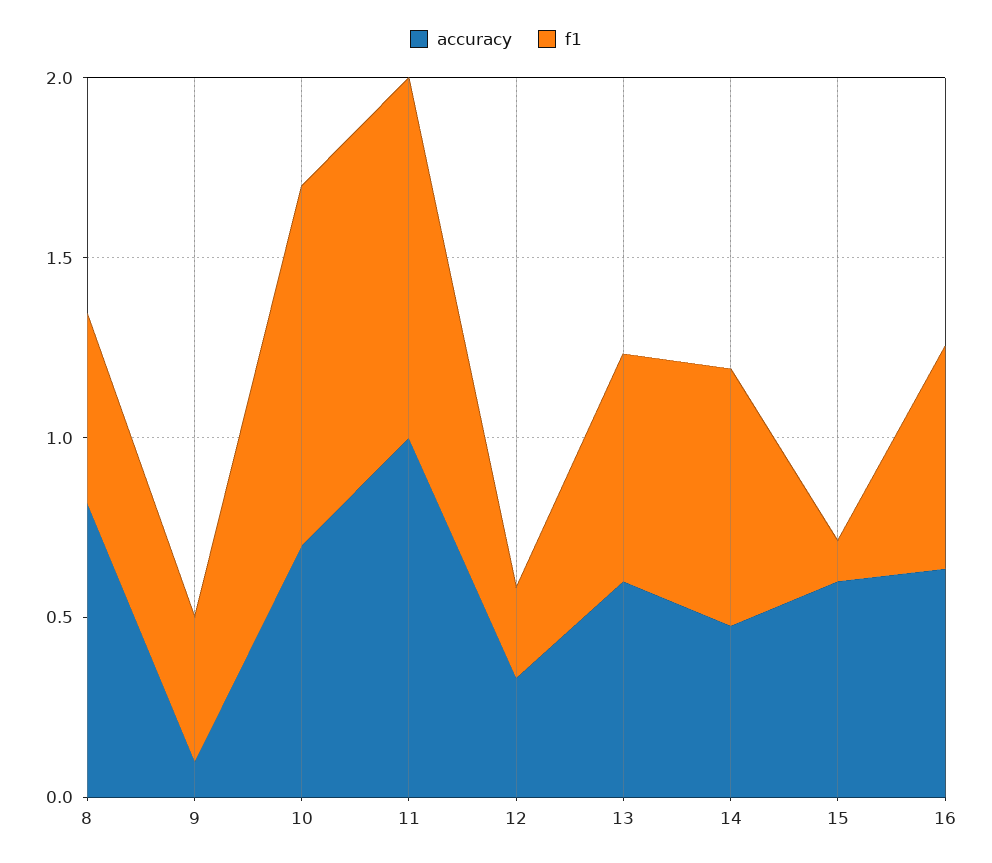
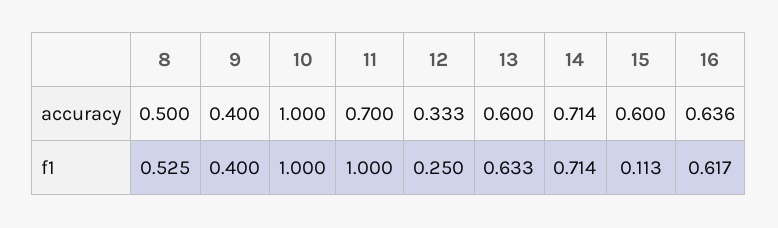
  {
    "accuracy": {
-     "8": 0.8,
+     "8": 0.5,
-     "9": 0.1,
+     "9": 0.4,
-     "10": 0.7,
+     "10": 1,
-     "11": 1,
+     "11": 0.7,
      "12": 0.333,
      "13": 0.6,
-     "14": 0.5,
+     "14": 0.714,
      "15": 0.6,
      "16": 0.636
    },
    "f1": {
      "8": 0.525,
      "9": 0.4,
      "10": 1,
      "11": 1,
      "12": 0.25,
      "13": 0.633,
      "14": 0.714,
      "15": 0.113,
      "16": 0.617
    }
  }

